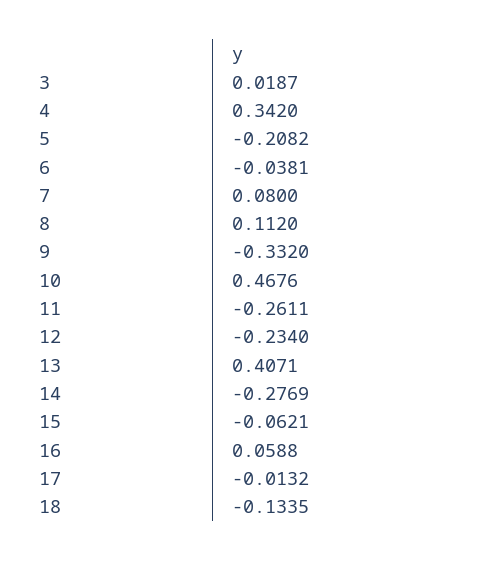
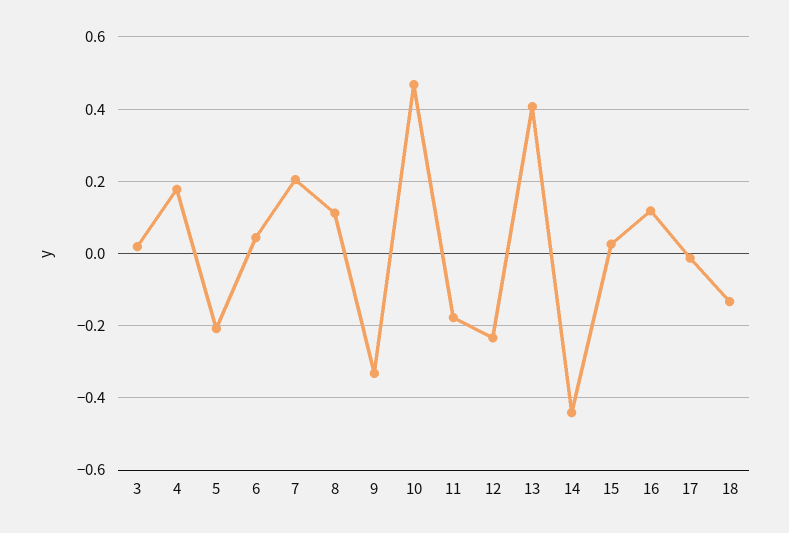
  {
    "3": 0.0187,
-   "4": 0.342,
+   "4": 0.18,
    "5": -0.2082,
-   "6": -0.0381,
+   "6": 0.04,
-   "7": 0.08,
+   "7": 0.2,
    "8": 0.112,
    "9": -0.332,
    "10": 0.4676,
-   "11": -0.2611,
+   "11": -0.18,
    "12": -0.234,
    "13": 0.4071,
-   "14": -0.2769,
+   "14": -0.44,
-   "15": -0.0621,
+   "15": 0.02,
-   "16": 0.0588,
+   "16": 0.12,
    "17": -0.0132,
    "18": -0.1335
  }

